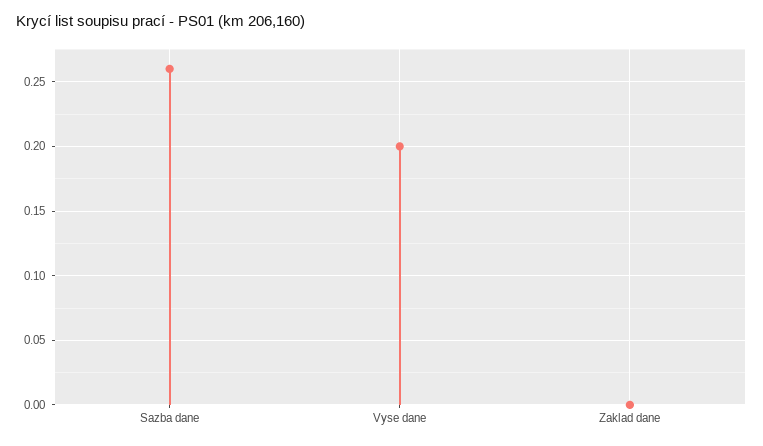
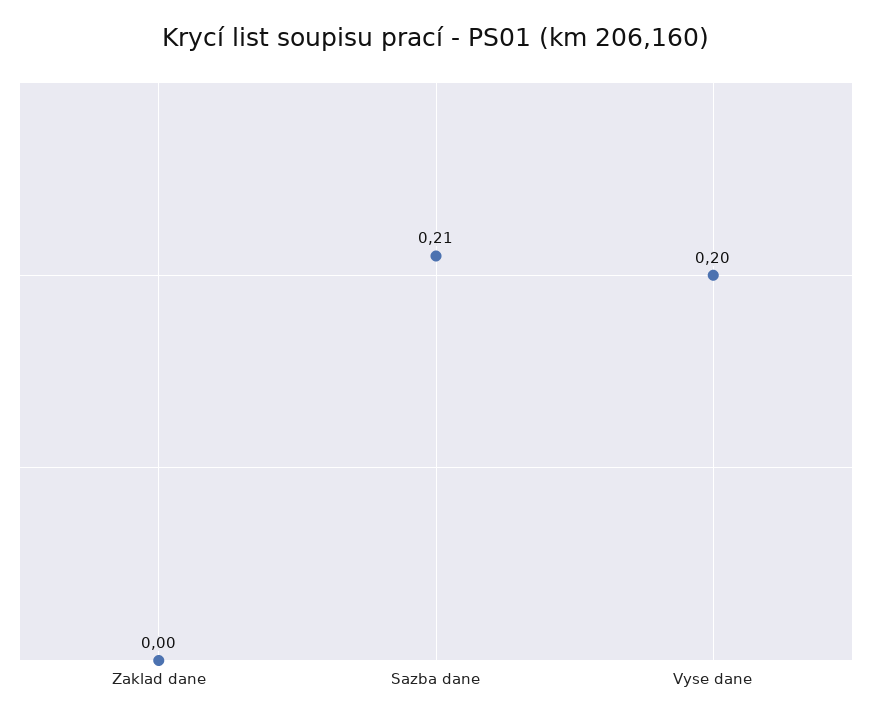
  {
-   "Sazba dane": 0.26,
+   "Sazba dane": 0.21,
    "Vyse dane": 0.2,
    "Zaklad dane": 0
  }

